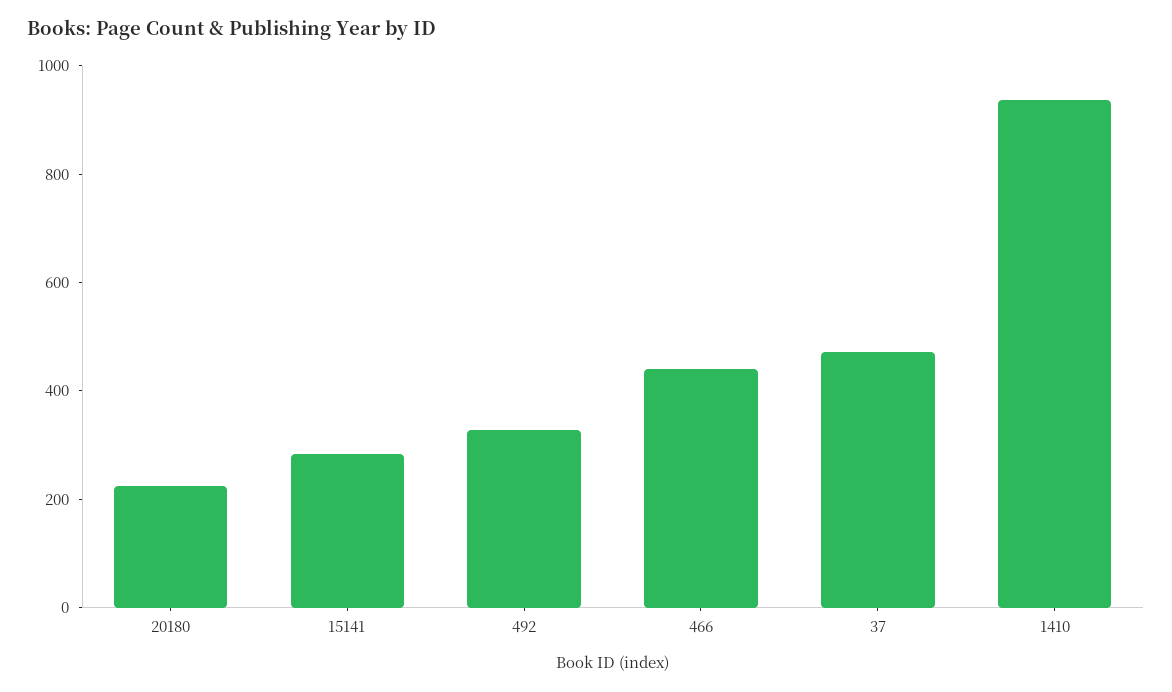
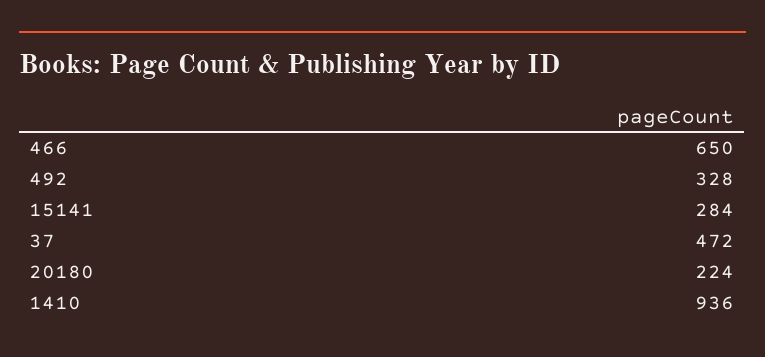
  {
    "20180": 224,
    "15141": 284,
    "492": 328,
-   "466": 450,
+   "466": 650,
    "37": 472,
    "1410": 936
  }

